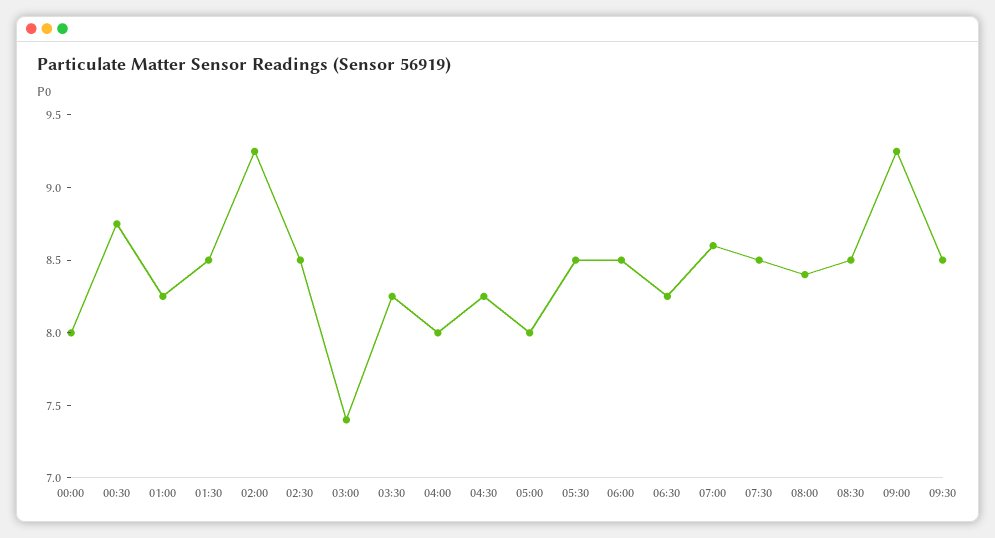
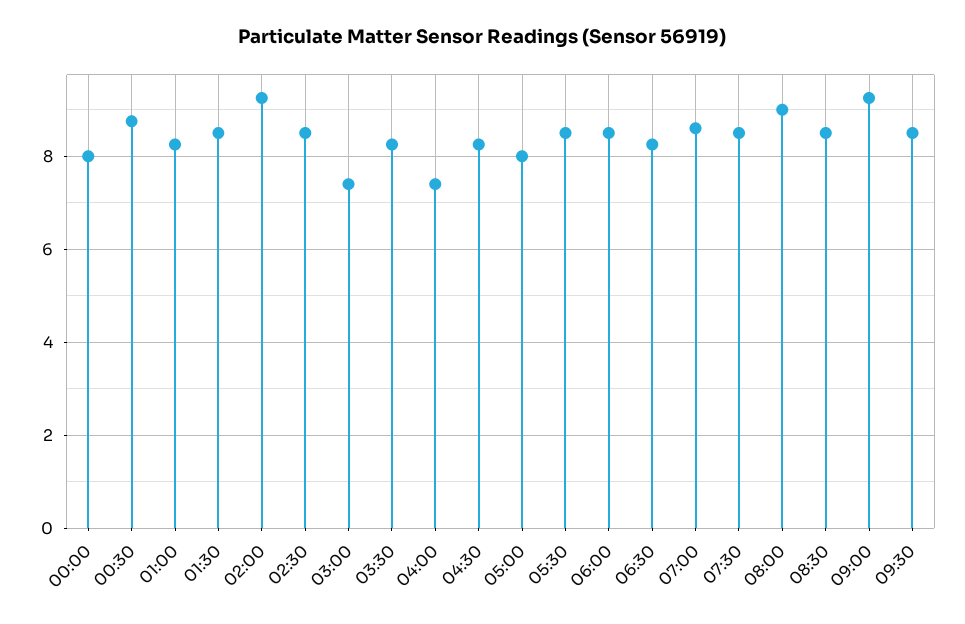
  {
    "00:00": 8,
    "00:30": 8.8,
    "01:00": 8.3,
    "01:30": 8.5,
    "02:00": 9.3,
    "02:30": 8.5,
    "03:00": 7.4,
    "03:30": 8.3,
-   "04:00": 8,
+   "04:00": 7.4,
    "04:30": 8.3,
    "05:00": 8,
    "05:30": 8.5,
    "06:00": 8.5,
    "06:30": 8.3,
    "07:00": 8.6,
    "07:30": 8.5,
-   "08:00": 8.4,
+   "08:00": 9,
    "08:30": 8.5,
    "09:00": 9.3,
    "09:30": 8.5
  }

